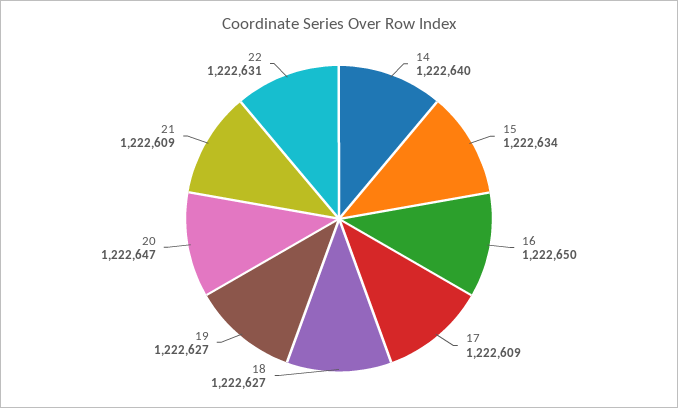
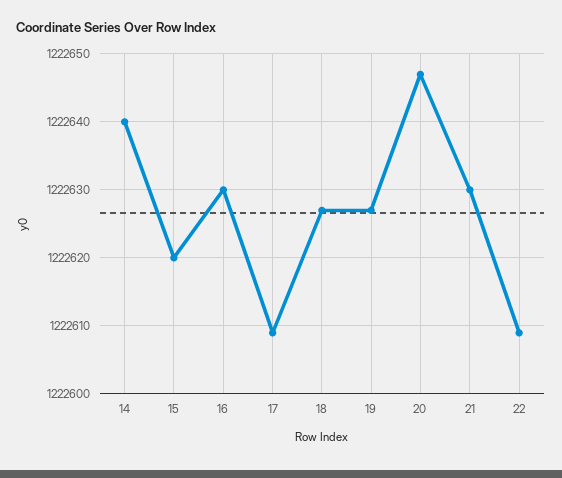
  {
    "14": 1222640,
-   "15": 1222634,
+   "15": 1222620,
-   "16": 1222650,
+   "16": 1222630,
    "17": 1222609,
    "18": 1222627,
    "19": 1222627,
    "20": 1222647,
-   "21": 1222609,
+   "21": 1222630,
-   "22": 1222631
+   "22": 1222609
  }

